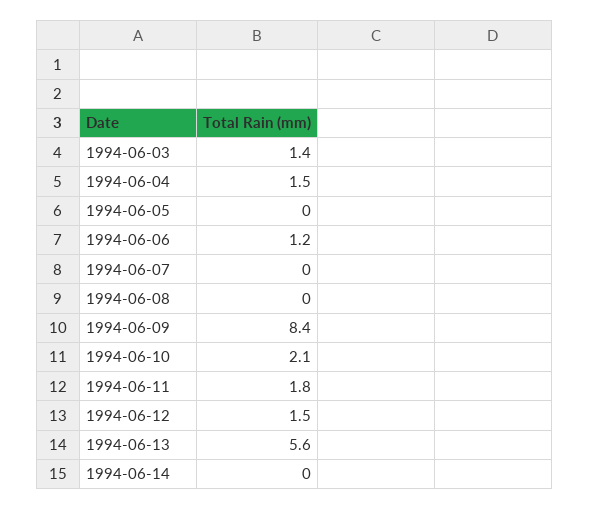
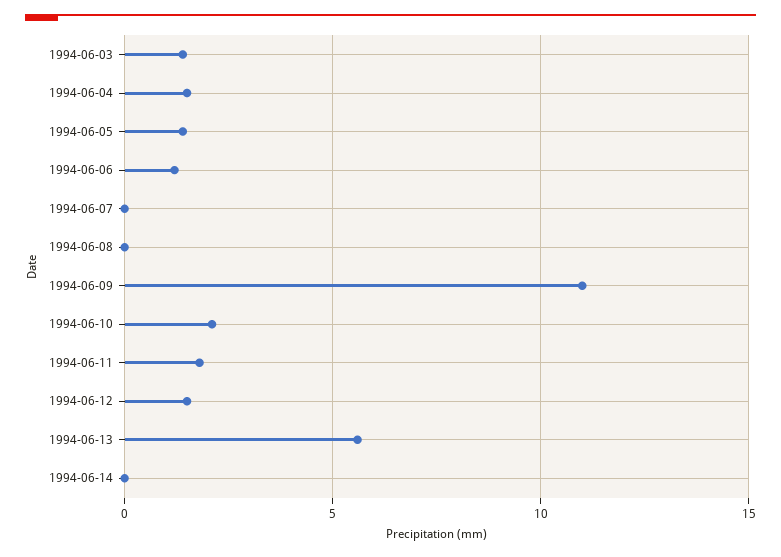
  {
    "1994-06-03": 1.4,
    "1994-06-04": 1.5,
-   "1994-06-05": 0,
+   "1994-06-05": 1.5,
    "1994-06-06": 1.2,
    "1994-06-07": 0,
    "1994-06-08": 0,
-   "1994-06-09": 8.4,
+   "1994-06-09": 11,
    "1994-06-10": 2.1,
    "1994-06-11": 1.8,
    "1994-06-12": 1.5,
    "1994-06-13": 5.6,
    "1994-06-14": 0
  }

